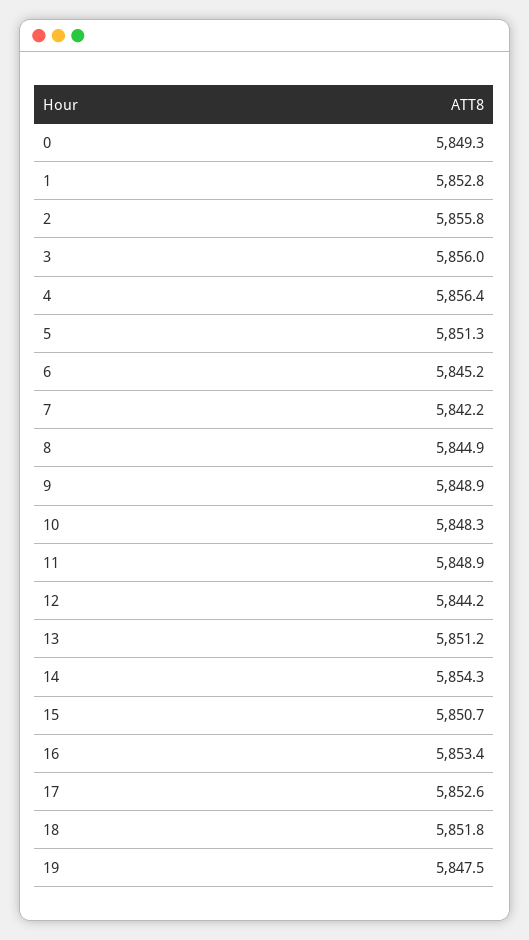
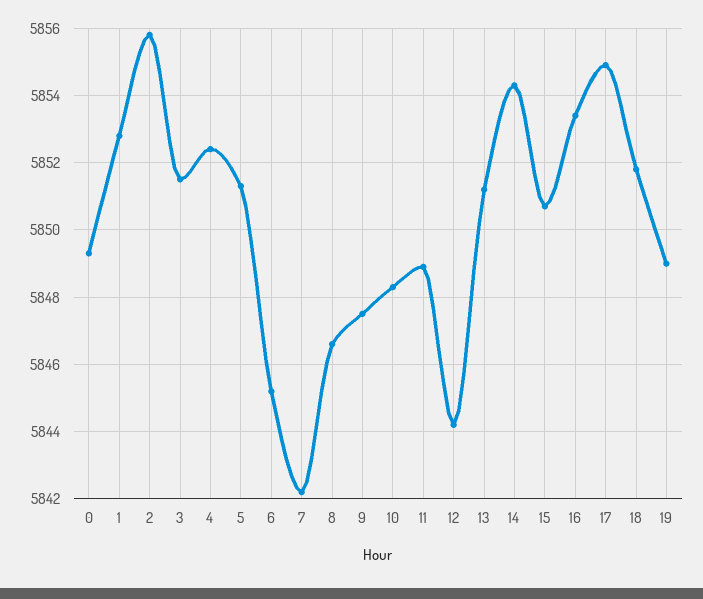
  {
    "0": 5849.3,
    "1": 5852.8,
    "2": 5855.8,
-   "3": 5856,
+   "3": 5851.5,
-   "4": 5856.4,
+   "4": 5852.5,
    "5": 5851.3,
    "6": 5845.2,
    "7": 5842.2,
-   "8": 5844.9,
+   "8": 5846.5,
-   "9": 5848.9,
+   "9": 5847.5,
    "10": 5848.3,
    "11": 5848.9,
    "12": 5844.2,
    "13": 5851.2,
    "14": 5854.3,
    "15": 5850.7,
    "16": 5853.4,
-   "17": 5852.6,
+   "17": 5855,
    "18": 5851.8,
-   "19": 5847.5
+   "19": 5849
  }

